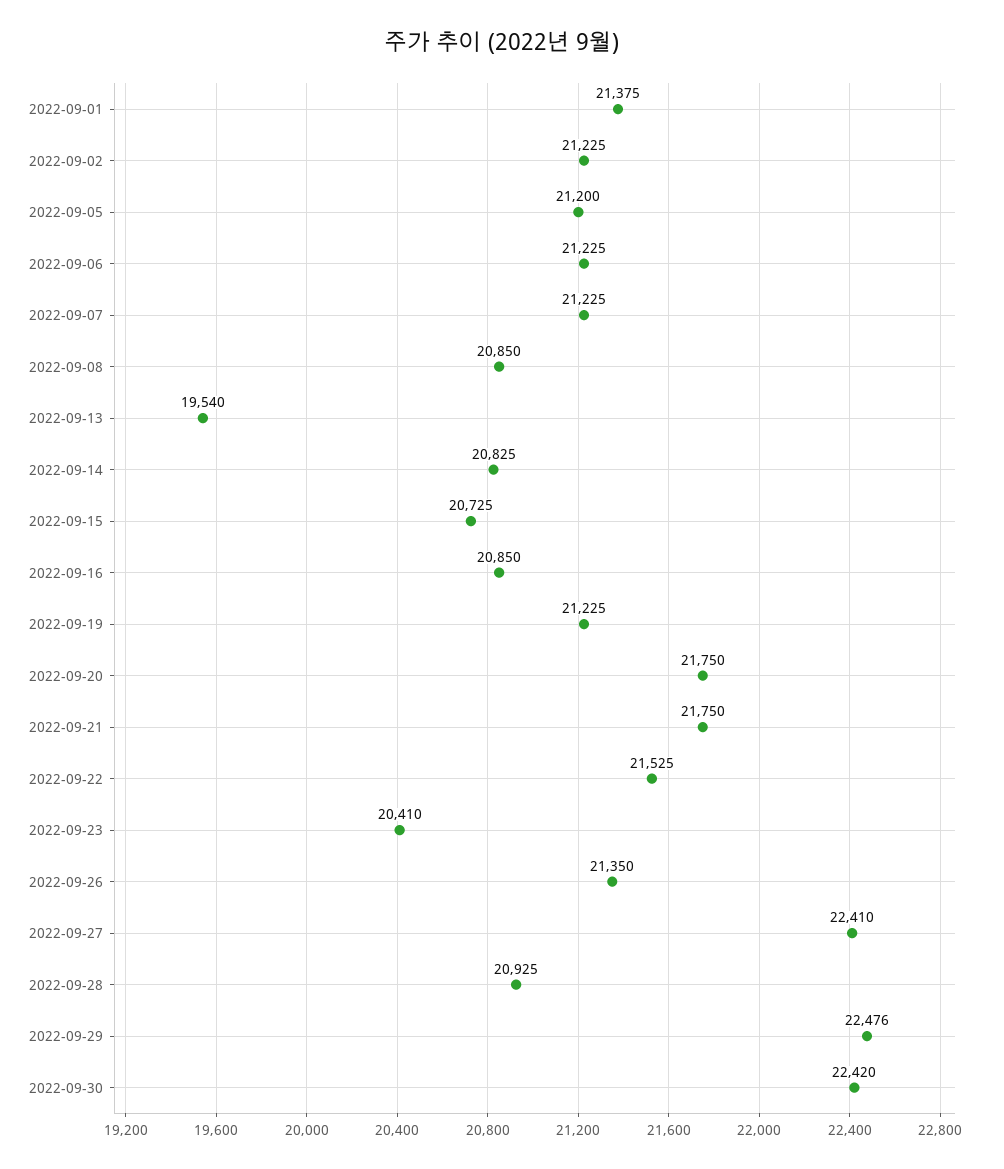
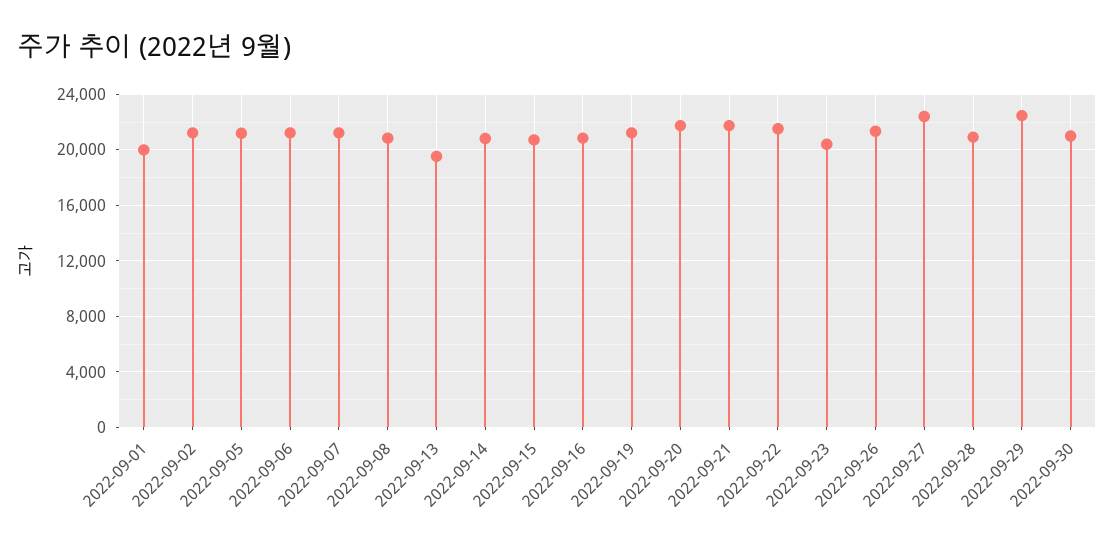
  {
-   "2022-09-01": 21375,
+   "2022-09-01": 20000,
    "2022-09-02": 21225,
    "2022-09-05": 21200,
    "2022-09-06": 21225,
    "2022-09-07": 21225,
    "2022-09-08": 20850,
    "2022-09-13": 19540,
    "2022-09-14": 20825,
    "2022-09-15": 20725,
    "2022-09-16": 20850,
    "2022-09-19": 21225,
    "2022-09-20": 21750,
    "2022-09-21": 21750,
    "2022-09-22": 21525,
    "2022-09-23": 20410,
    "2022-09-26": 21350,
    "2022-09-27": 22410,
    "2022-09-28": 20925,
    "2022-09-29": 22476,
-   "2022-09-30": 22420
+   "2022-09-30": 21000
  }

